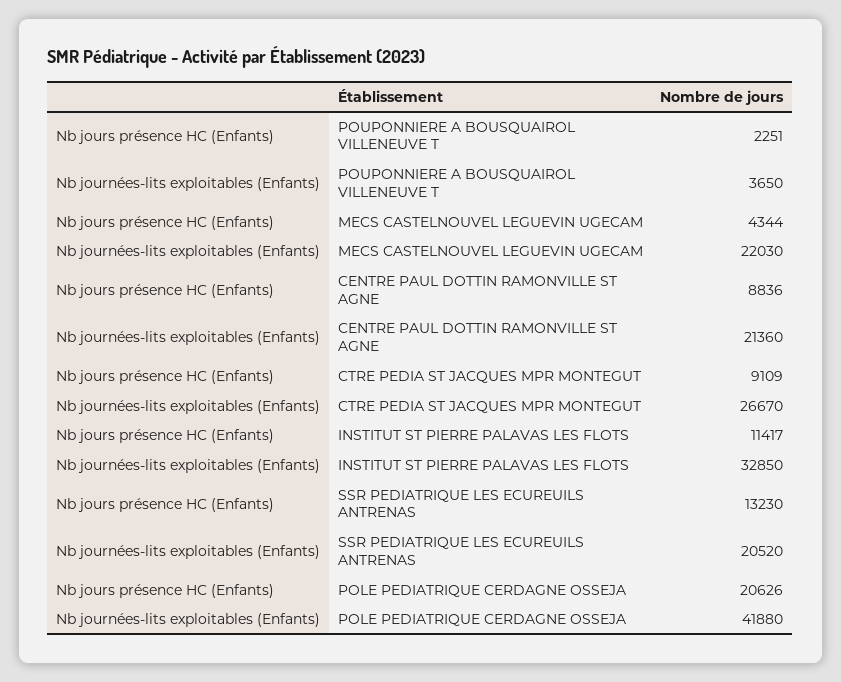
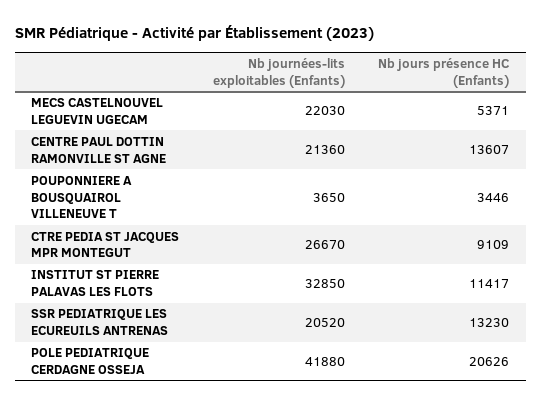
  {
    "Nb jours présence HC (Enfants)": {
-     "POUPONNIERE A BOUSQUAIROL VILLENEUVE T": 2251,
+     "POUPONNIERE A BOUSQUAIROL VILLENEUVE T": 3446,
-     "MECS CASTELNOUVEL LEGUEVIN UGECAM": 4344,
+     "MECS CASTELNOUVEL LEGUEVIN UGECAM": 5371,
-     "CENTRE PAUL DOTTIN RAMONVILLE ST AGNE": 8836,
+     "CENTRE PAUL DOTTIN RAMONVILLE ST AGNE": 13607,
      "CTRE PEDIA ST JACQUES MPR MONTEGUT": 9109,
      "INSTITUT ST PIERRE PALAVAS LES FLOTS": 11417,
      "SSR PEDIATRIQUE LES ECUREUILS ANTRENAS": 13230,
      "POLE PEDIATRIQUE CERDAGNE OSSEJA": 20626
    },
    "Nb journées-lits exploitables (Enfants)": {
      "POUPONNIERE A BOUSQUAIROL VILLENEUVE T": 3650,
      "MECS CASTELNOUVEL LEGUEVIN UGECAM": 22030,
      "CENTRE PAUL DOTTIN RAMONVILLE ST AGNE": 21360,
      "CTRE PEDIA ST JACQUES MPR MONTEGUT": 26670,
      "INSTITUT ST PIERRE PALAVAS LES FLOTS": 32850,
      "SSR PEDIATRIQUE LES ECUREUILS ANTRENAS": 20520,
      "POLE PEDIATRIQUE CERDAGNE OSSEJA": 41880
    }
  }

